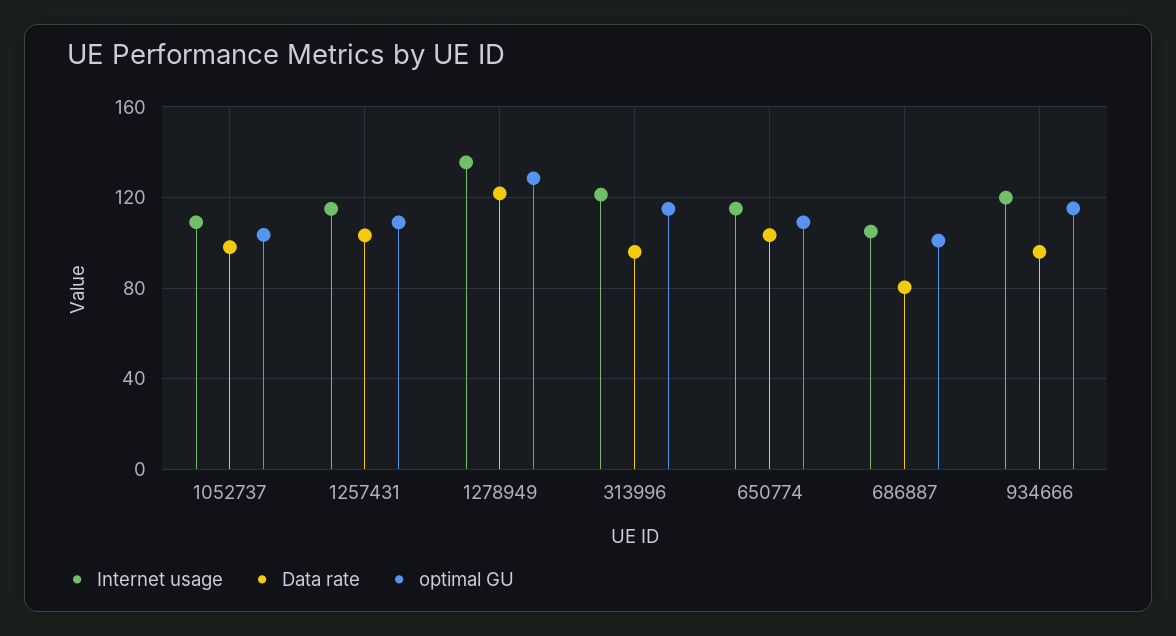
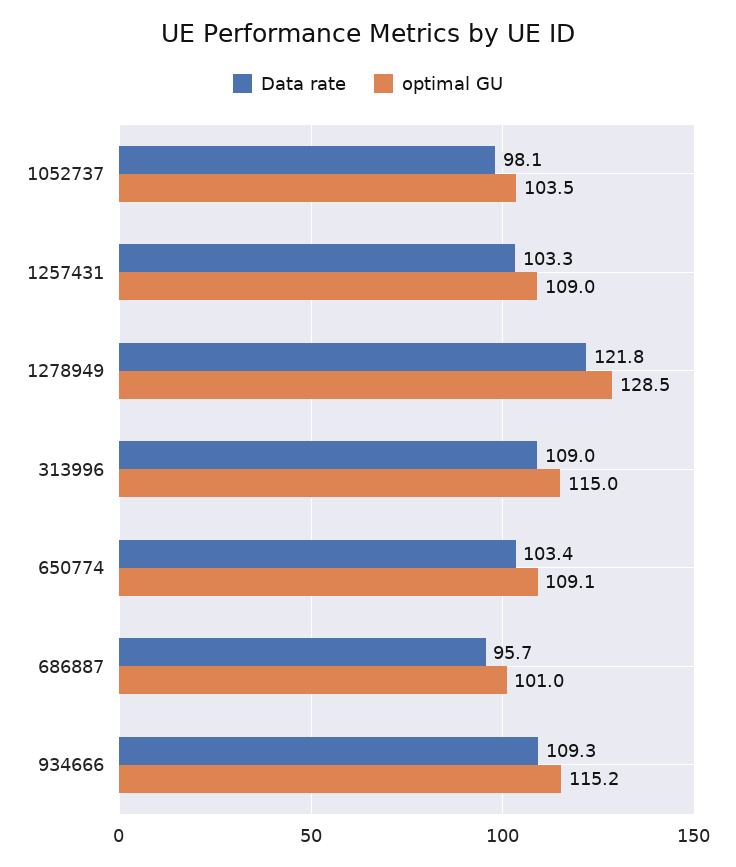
  {
-   "Internet usage": {
-     "1052737": 110,
-     "1257431": 115,
-     "1278949": 135,
-     "313996": 120,
-     "650774": 115,
-     "686887": 105,
-     "934666": 120
-   },
    "Data rate": {
      "1052737": 98.1,
      "1257431": 103.3,
      "1278949": 121.8,
-     "313996": 95,
+     "313996": 109,
      "650774": 103.4,
-     "686887": 80,
+     "686887": 95.7,
-     "934666": 95
+     "934666": 109.3
    },
    "optimal GU": {
      "1052737": 103.5,
      "1257431": 109,
      "1278949": 128.5,
      "313996": 115,
      "650774": 109.1,
      "686887": 101,
      "934666": 115.2
    }
  }

